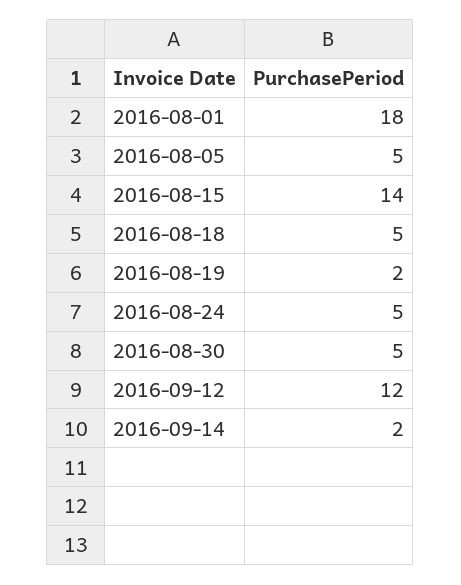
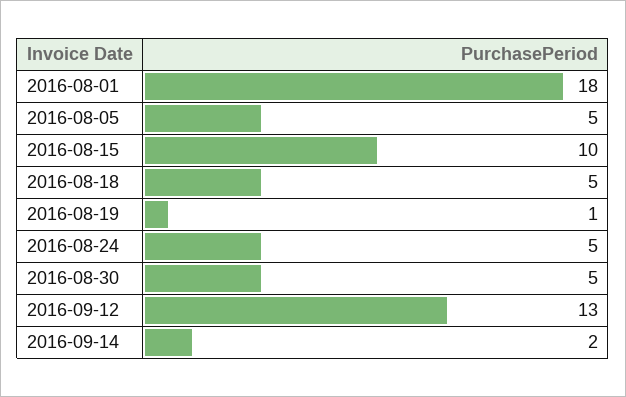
  {
    "2016-08-01": 18,
    "2016-08-05": 5,
-   "2016-08-15": 14,
+   "2016-08-15": 10,
    "2016-08-18": 5,
-   "2016-08-19": 2,
+   "2016-08-19": 1,
    "2016-08-24": 5,
    "2016-08-30": 5,
-   "2016-09-12": 12,
+   "2016-09-12": 13,
    "2016-09-14": 2
  }

